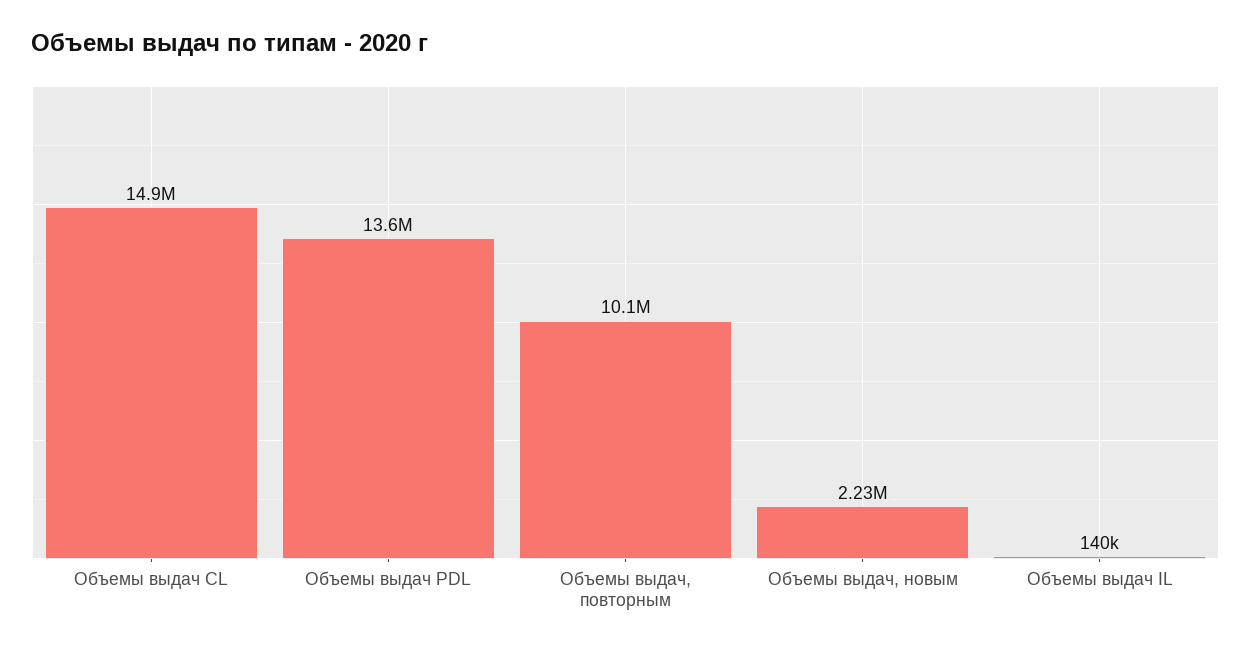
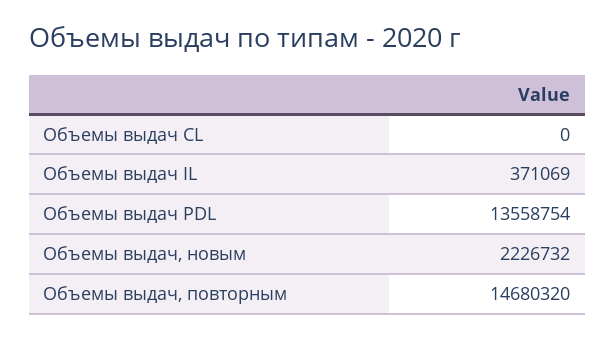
  {
-   "Объемы выдач CL": 14900000,
+   "Объемы выдач CL": 0,
    "Объемы выдач PDL": 13558754,
-   "Объемы выдач, повторным": 10100000,
+   "Объемы выдач, повторным": 14680320,
    "Объемы выдач, новым": 2226732,
-   "Объемы выдач IL": 140000
+   "Объемы выдач IL": 371069
  }

